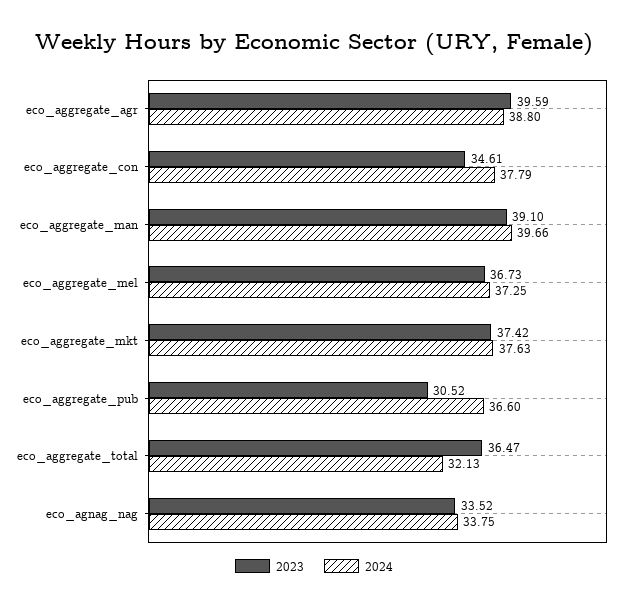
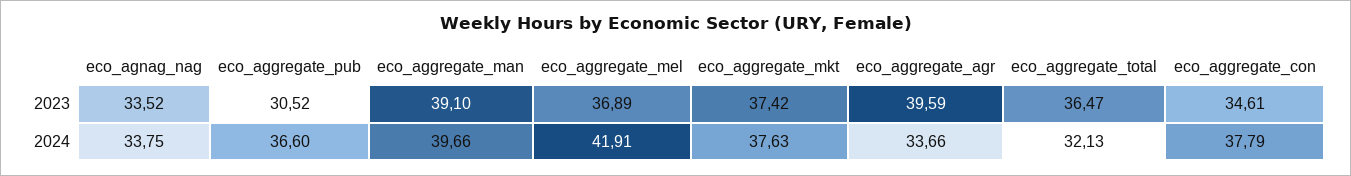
  {
    "2023": {
      "eco_aggregate_agr": 39.59,
      "eco_aggregate_con": 34.61,
      "eco_aggregate_man": 39.1,
-     "eco_aggregate_mel": 36.73,
+     "eco_aggregate_mel": 36.89,
      "eco_aggregate_mkt": 37.42,
      "eco_aggregate_pub": 30.52,
      "eco_aggregate_total": 36.47,
      "eco_agnag_nag": 33.52
    },
    "2024": {
-     "eco_aggregate_agr": 38.8,
+     "eco_aggregate_agr": 33.66,
      "eco_aggregate_con": 37.79,
      "eco_aggregate_man": 39.66,
-     "eco_aggregate_mel": 37.25,
+     "eco_aggregate_mel": 41.91,
      "eco_aggregate_mkt": 37.63,
      "eco_aggregate_pub": 36.6,
      "eco_aggregate_total": 32.13,
      "eco_agnag_nag": 33.75
    }
  }

